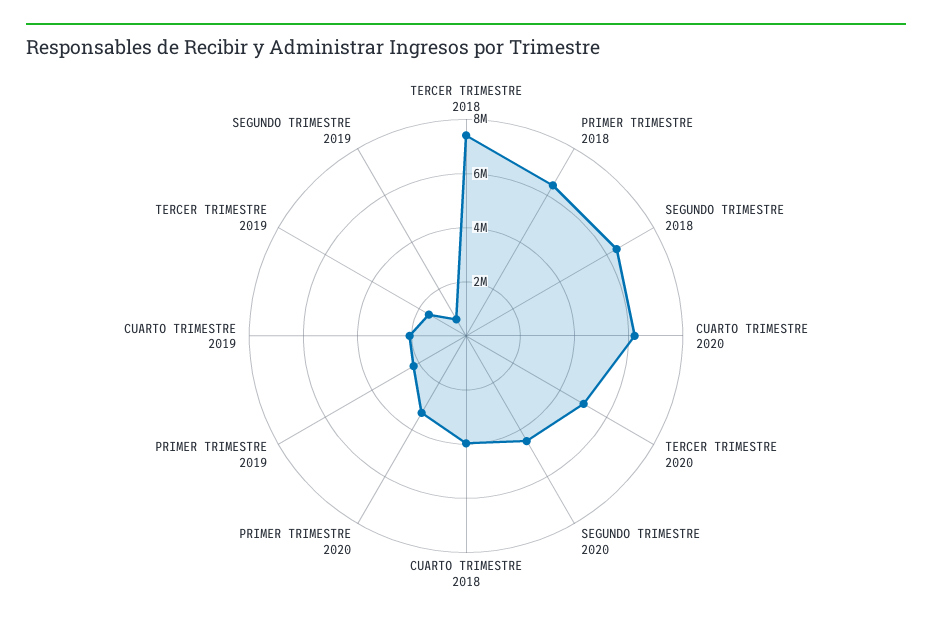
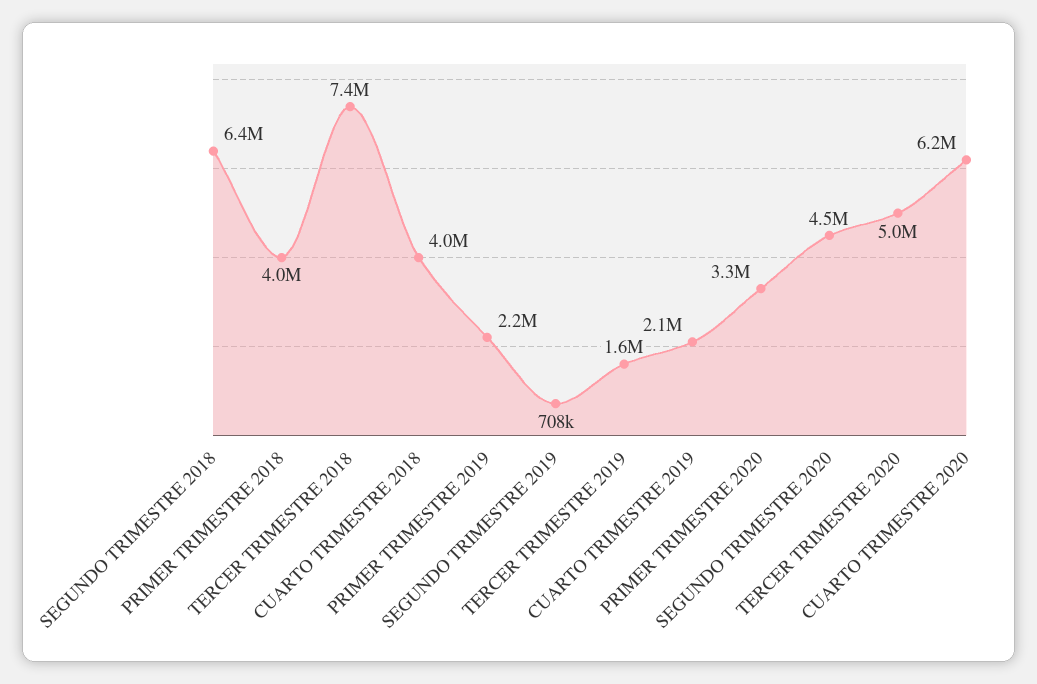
  {
    "TERCER TRIMESTRE 2018": 7400000,
-   "PRIMER TRIMESTRE 2018": 6500000,
+   "PRIMER TRIMESTRE 2018": 4000000,
    "SEGUNDO TRIMESTRE 2018": 6400000,
    "CUARTO TRIMESTRE 2020": 6200000,
    "TERCER TRIMESTRE 2020": 5000000,
    "SEGUNDO TRIMESTRE 2020": 4500000,
    "CUARTO TRIMESTRE 2018": 4000000,
    "PRIMER TRIMESTRE 2020": 3300000,
    "PRIMER TRIMESTRE 2019": 2200000,
    "CUARTO TRIMESTRE 2019": 2100000,
    "TERCER TRIMESTRE 2019": 1600000,
    "SEGUNDO TRIMESTRE 2019": 708000
  }

